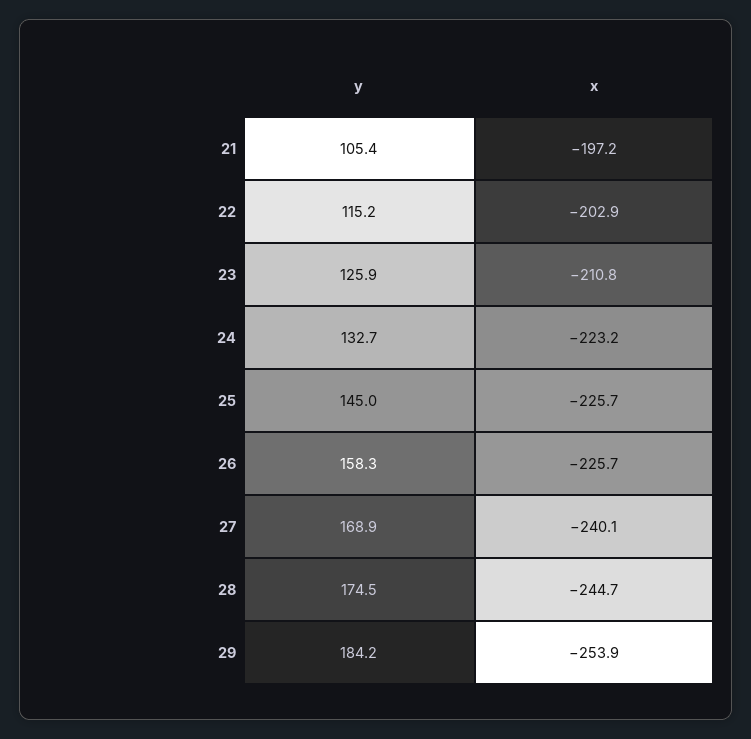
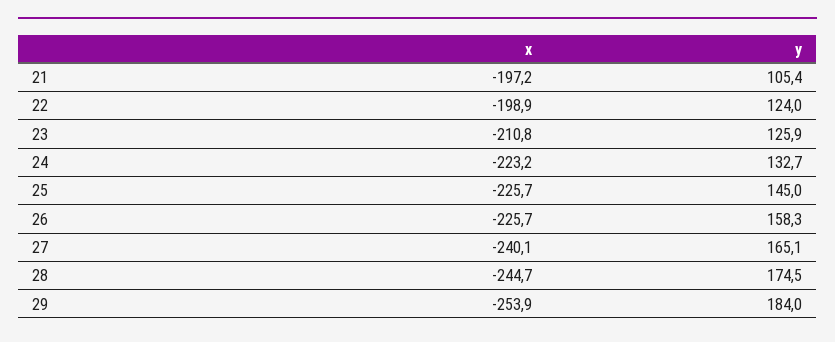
  {
    "y": {
      "21": 105.4,
-     "22": 115.2,
+     "22": 124,
      "23": 125.9,
      "24": 132.7,
      "25": 145,
      "26": 158.3,
-     "27": 168.9,
+     "27": 165.1,
      "28": 174.5,
-     "29": 184.2
+     "29": 184
    },
    "x": {
      "21": -197.2,
-     "22": -202.9,
+     "22": -198.9,
      "23": -210.8,
      "24": -223.2,
      "25": -225.7,
      "26": -225.7,
      "27": -240.1,
      "28": -244.7,
      "29": -253.9
    }
  }

